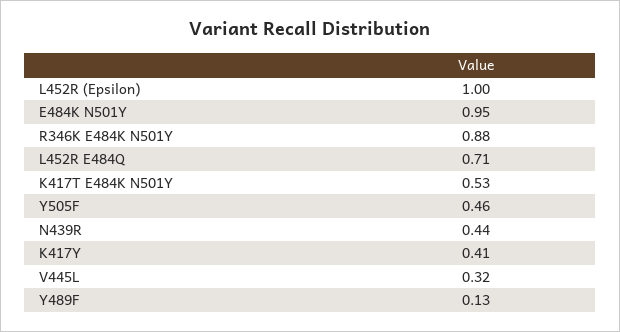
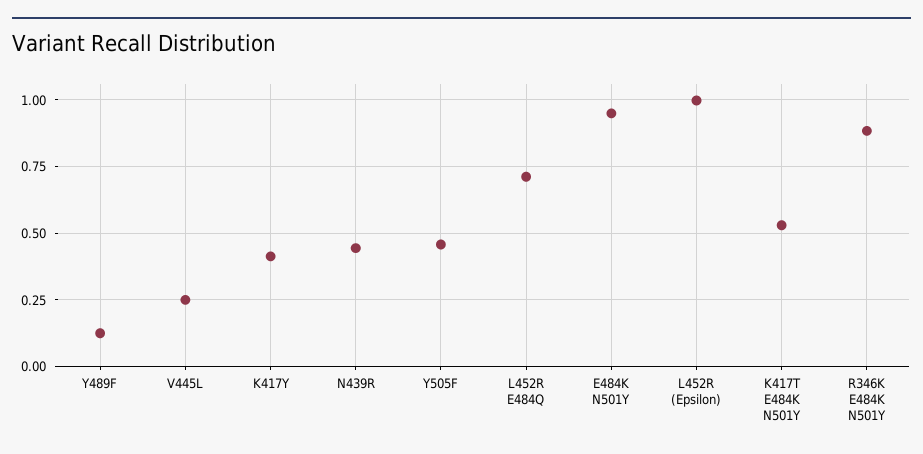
  {
    "L452R (Epsilon)": 1,
    "E484K N501Y": 0.95,
    "R346K E484K N501Y": 0.88,
    "L452R E484Q": 0.71,
    "K417T E484K N501Y": 0.53,
    "Y505F": 0.46,
    "N439R": 0.44,
    "K417Y": 0.41,
-   "V445L": 0.32,
+   "V445L": 0.25,
    "Y489F": 0.13
  }

